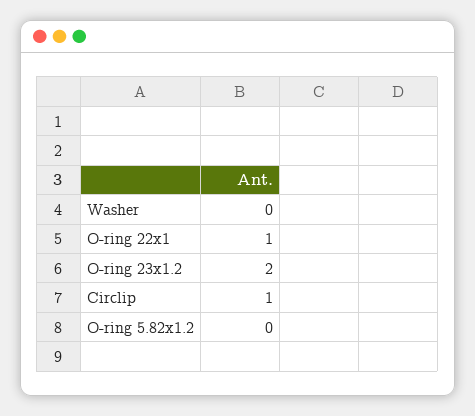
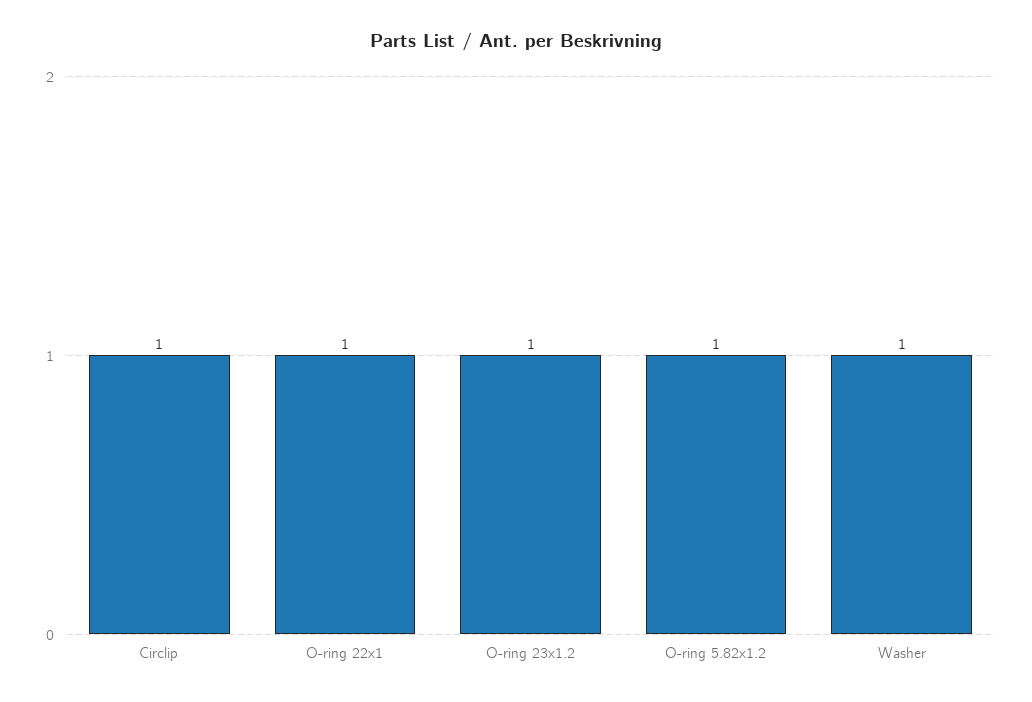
  {
-   "Washer": 0,
+   "Washer": 1,
    "O-ring 22x1": 1,
-   "O-ring 23x1.2": 2,
+   "O-ring 23x1.2": 1,
    "Circlip": 1,
-   "O-ring 5.82x1.2": 0
+   "O-ring 5.82x1.2": 1
  }

